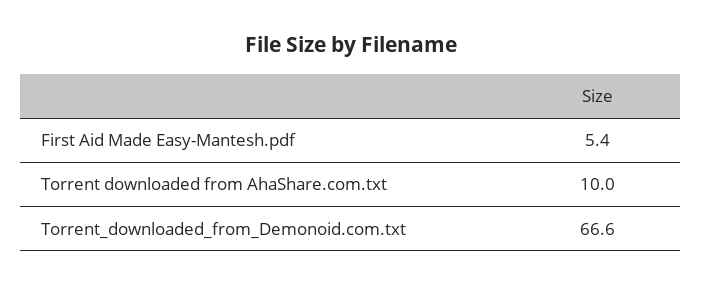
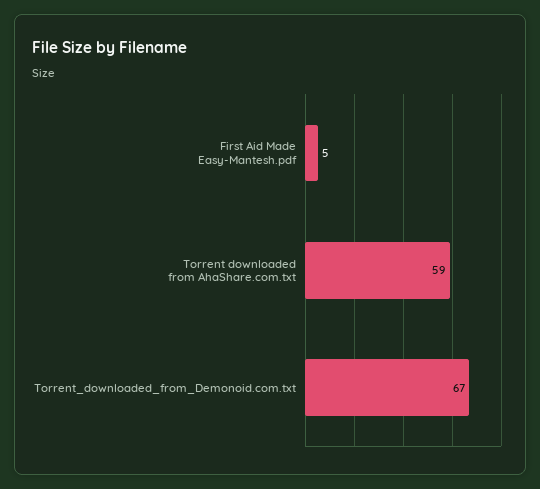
  {
    "First Aid Made Easy-Mantesh.pdf": 5.4,
-   "Torrent downloaded from AhaShare.com.txt": 10,
+   "Torrent downloaded from AhaShare.com.txt": 59,
    "Torrent_downloaded_from_Demonoid.com.txt": 66.6
  }

